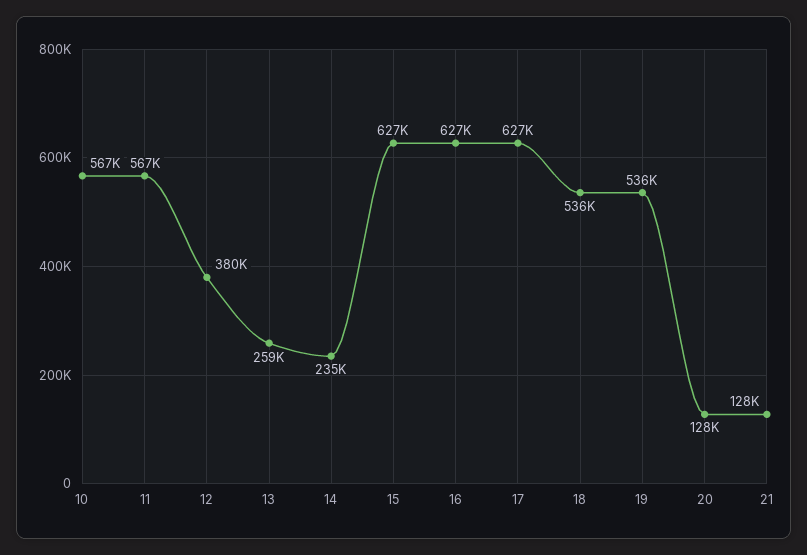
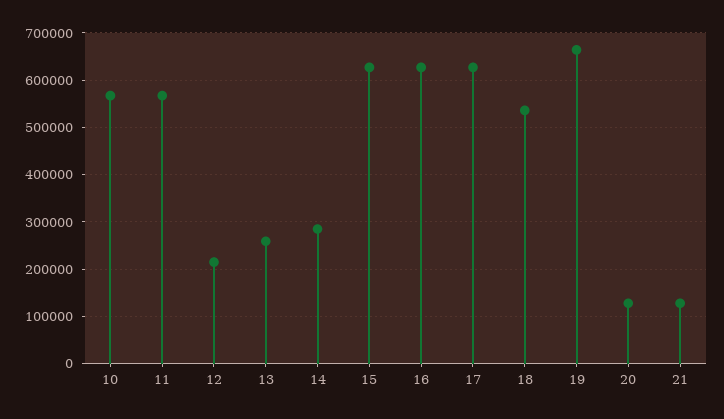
  {
    "10": 567000,
    "11": 567000,
-   "12": 380000,
+   "12": 220000,
    "13": 259000,
-   "14": 235000,
+   "14": 280000,
    "15": 627000,
    "16": 627000,
    "17": 627000,
    "18": 536000,
-   "19": 536000,
+   "19": 660000,
    "20": 128000,
    "21": 128000
  }

